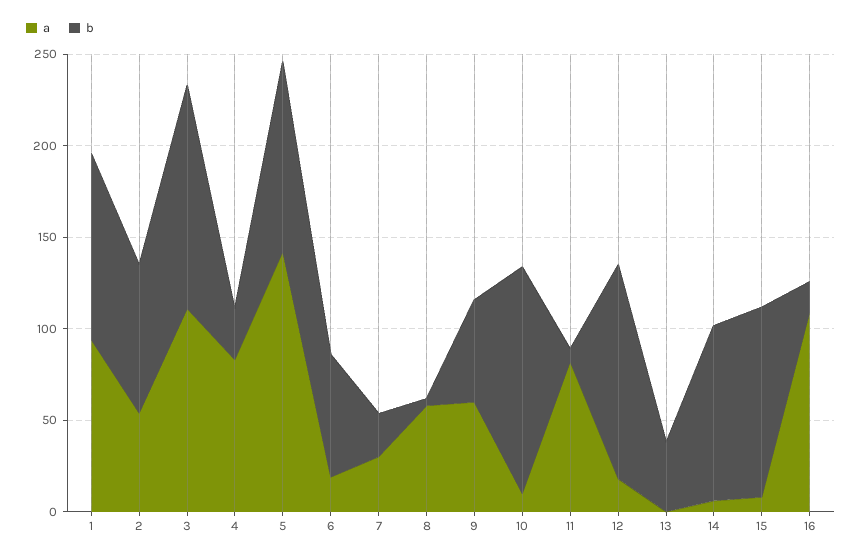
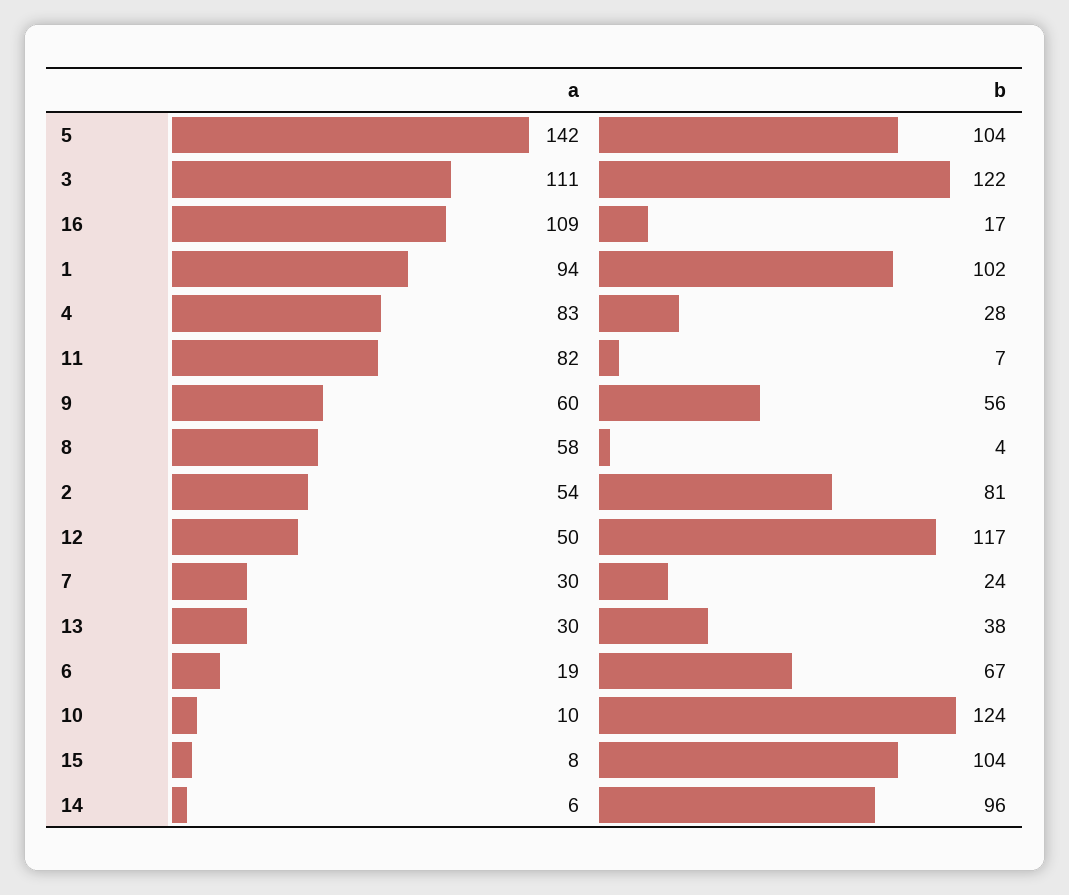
  {
    "a": {
      "1": 94,
      "2": 54,
      "3": 111,
      "4": 83,
      "5": 142,
      "6": 19,
      "7": 30,
      "8": 58,
      "9": 60,
      "10": 10,
      "11": 82,
-     "12": 20,
+     "12": 50,
-     "13": 0,
+     "13": 30,
      "14": 6,
      "15": 8,
      "16": 109
    },
    "b": {
      "1": 102,
      "2": 81,
      "3": 122,
      "4": 28,
      "5": 104,
      "6": 67,
      "7": 24,
      "8": 4,
      "9": 56,
      "10": 124,
      "11": 7,
      "12": 117,
      "13": 38,
      "14": 96,
      "15": 104,
      "16": 17
    }
  }

